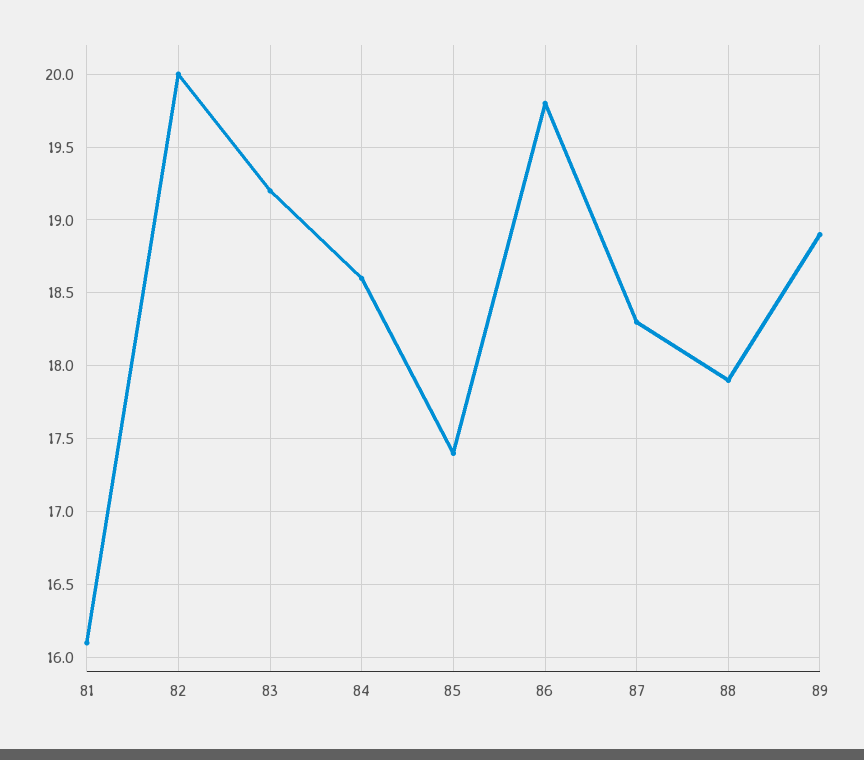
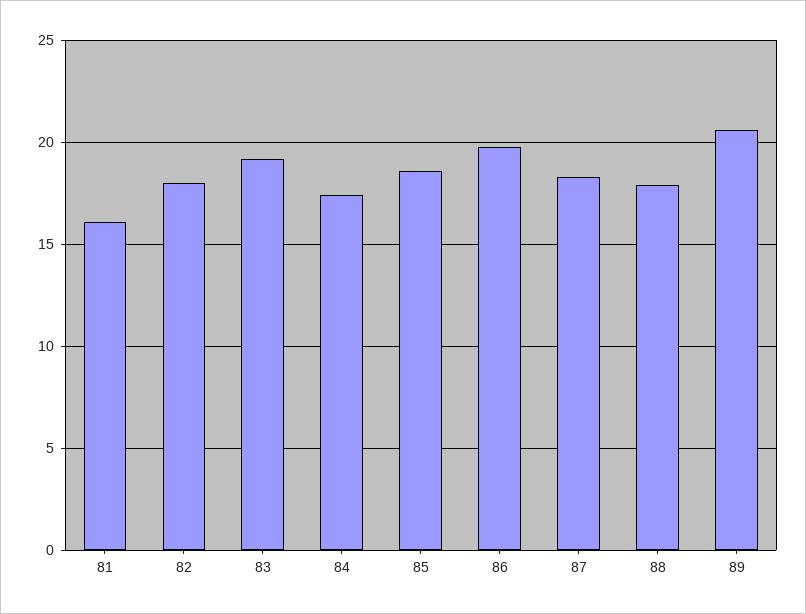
  {
    "81": 16.1,
-   "82": 20,
+   "82": 18,
    "83": 19.2,
-   "84": 18.6,
+   "84": 17.5,
-   "85": 17.4,
+   "85": 18.5,
    "86": 19.8,
    "87": 18.3,
    "88": 17.9,
-   "89": 18.9
+   "89": 20.5
  }

